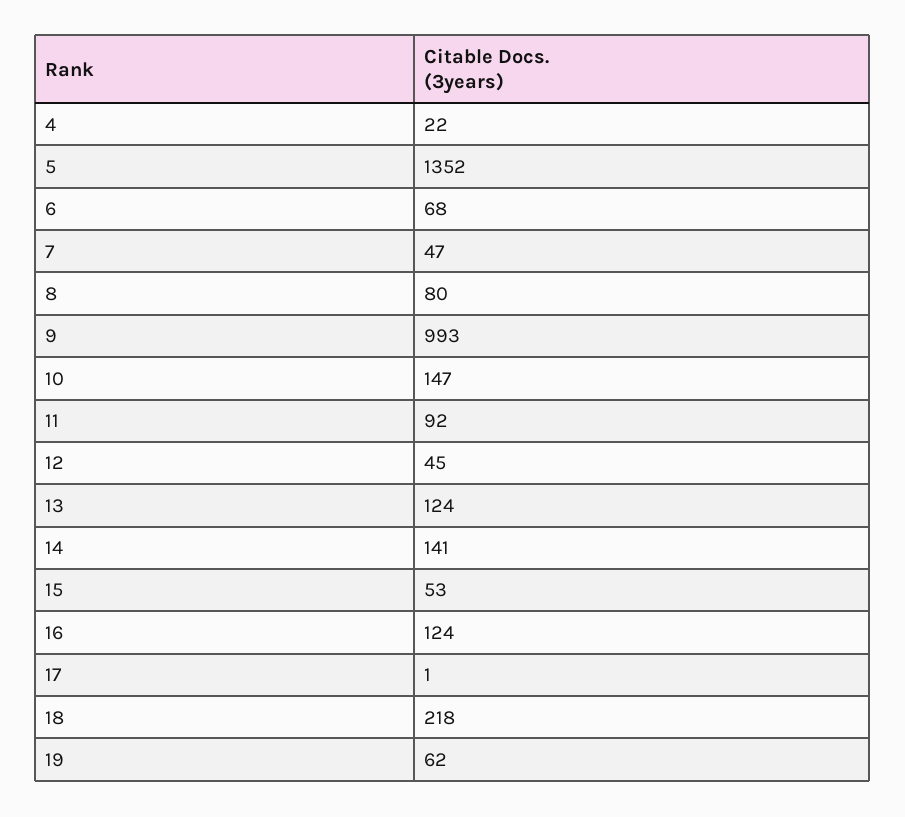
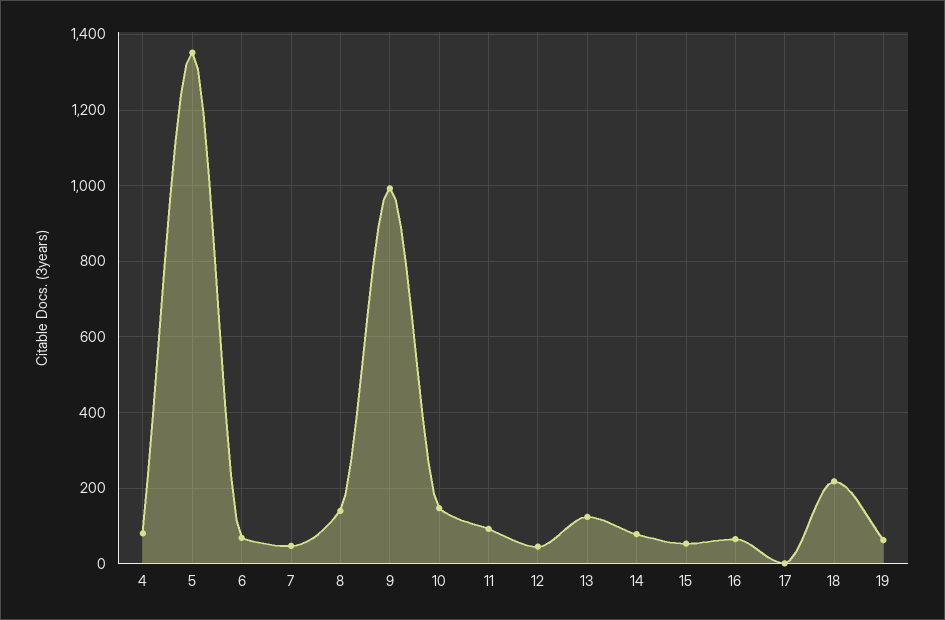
  {
-   "4": 22,
+   "4": 80,
    "5": 1352,
    "6": 68,
    "7": 47,
-   "8": 80,
+   "8": 140,
    "9": 993,
    "10": 147,
    "11": 92,
    "12": 45,
    "13": 124,
-   "14": 141,
+   "14": 80,
    "15": 53,
-   "16": 124,
+   "16": 60,
    "17": 1,
    "18": 218,
    "19": 62
  }

